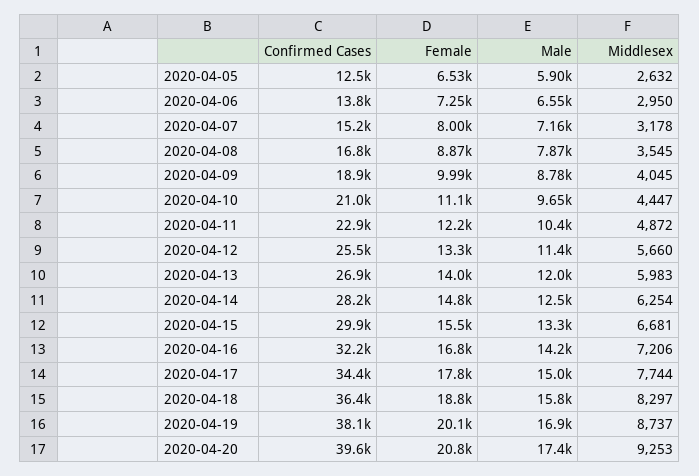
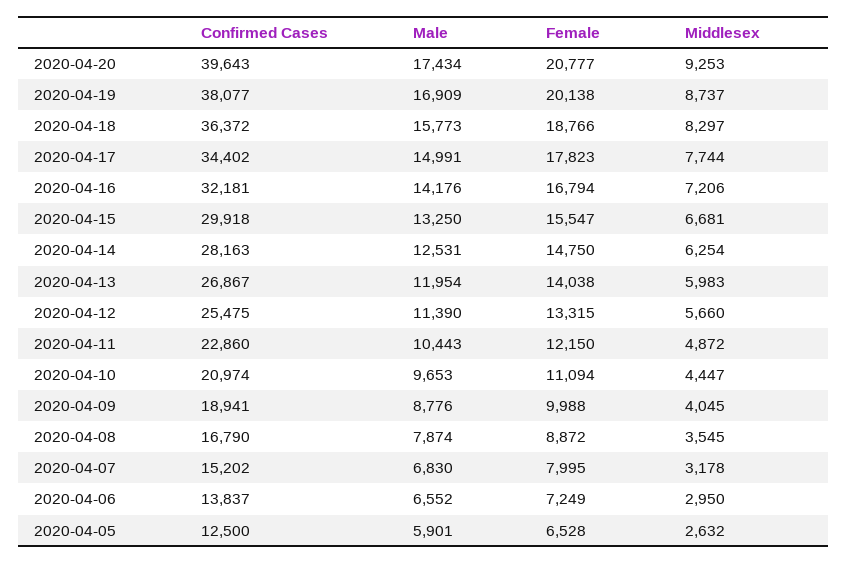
  {
    "Confirmed Cases": {
      "2020-04-05": 12500,
      "2020-04-06": 13837,
      "2020-04-07": 15202,
      "2020-04-08": 16790,
      "2020-04-09": 18941,
      "2020-04-10": 20974,
      "2020-04-11": 22860,
      "2020-04-12": 25475,
      "2020-04-13": 26867,
      "2020-04-14": 28163,
      "2020-04-15": 29918,
      "2020-04-16": 32181,
      "2020-04-17": 34402,
      "2020-04-18": 36372,
      "2020-04-19": 38077,
      "2020-04-20": 39643
    },
    "Female": {
      "2020-04-05": 6528,
      "2020-04-06": 7249,
      "2020-04-07": 7995,
      "2020-04-08": 8872,
      "2020-04-09": 9988,
      "2020-04-10": 11094,
      "2020-04-11": 12150,
      "2020-04-12": 13315,
      "2020-04-13": 14038,
      "2020-04-14": 14750,
      "2020-04-15": 15547,
      "2020-04-16": 16794,
      "2020-04-17": 17823,
      "2020-04-18": 18766,
      "2020-04-19": 20138,
      "2020-04-20": 20777
    },
    "Male": {
      "2020-04-05": 5901,
      "2020-04-06": 6552,
-     "2020-04-07": 7160,
+     "2020-04-07": 6830,
      "2020-04-08": 7874,
      "2020-04-09": 8776,
      "2020-04-10": 9653,
      "2020-04-11": 10443,
      "2020-04-12": 11390,
      "2020-04-13": 11954,
      "2020-04-14": 12531,
      "2020-04-15": 13250,
      "2020-04-16": 14176,
      "2020-04-17": 14991,
      "2020-04-18": 15773,
      "2020-04-19": 16909,
      "2020-04-20": 17434
    },
    "Middlesex": {
      "2020-04-05": 2632,
      "2020-04-06": 2950,
      "2020-04-07": 3178,
      "2020-04-08": 3545,
      "2020-04-09": 4045,
      "2020-04-10": 4447,
      "2020-04-11": 4872,
      "2020-04-12": 5660,
      "2020-04-13": 5983,
      "2020-04-14": 6254,
      "2020-04-15": 6681,
      "2020-04-16": 7206,
      "2020-04-17": 7744,
      "2020-04-18": 8297,
      "2020-04-19": 8737,
      "2020-04-20": 9253
    }
  }

